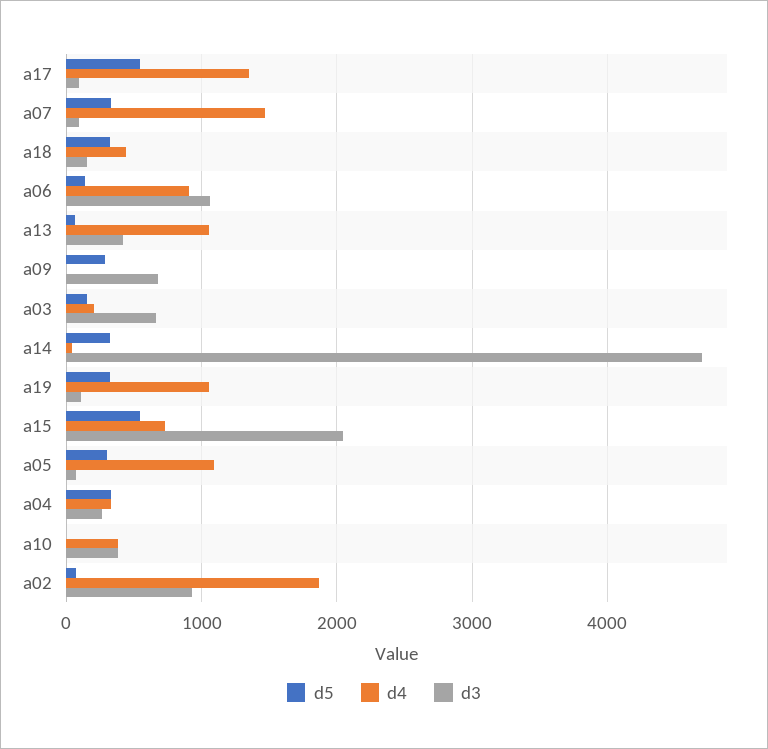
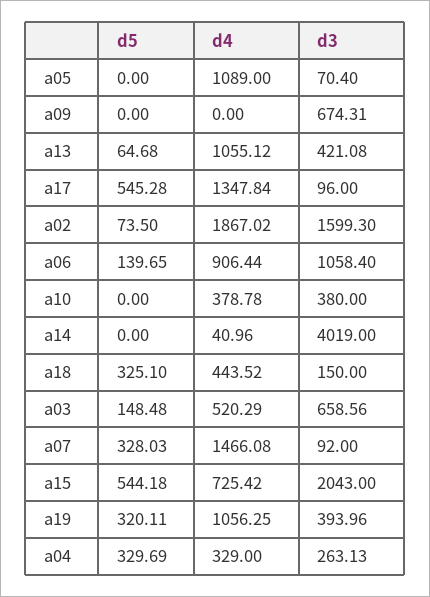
  {
    "d5": {
      "a17": 545.28,
      "a07": 328.03,
      "a18": 325.1,
      "a06": 139.65,
      "a13": 64.68,
-     "a09": 300,
+     "a09": 0,
      "a03": 148.48,
-     "a14": 300,
+     "a14": 0,
      "a19": 320.11,
      "a15": 544.18,
-     "a05": 300,
+     "a05": 0,
      "a04": 329.69,
      "a10": 0,
      "a02": 73.5
    },
    "d4": {
      "a17": 1347.84,
      "a07": 1466.08,
      "a18": 443.52,
      "a06": 906.44,
      "a13": 1055.12,
      "a09": 0,
-     "a03": 200,
+     "a03": 520.29,
      "a14": 40.96,
      "a19": 1056.25,
      "a15": 725.42,
      "a05": 1089,
      "a04": 329,
      "a10": 378.78,
      "a02": 1867.02
    },
    "d3": {
      "a17": 96,
      "a07": 92,
      "a18": 150,
      "a06": 1058.4,
      "a13": 421.08,
      "a09": 674.31,
      "a03": 658.56,
-     "a14": 4700,
+     "a14": 4019,
-     "a19": 100,
+     "a19": 393.96,
      "a15": 2043,
      "a05": 70.4,
      "a04": 263.13,
      "a10": 380,
-     "a02": 900
+     "a02": 1599.3
    }
  }

